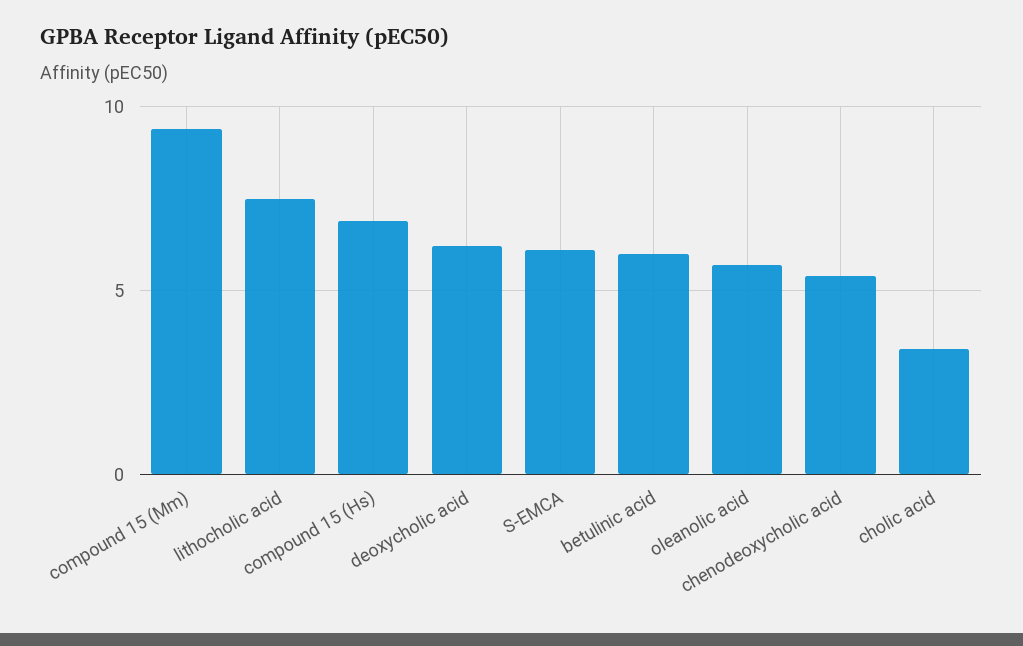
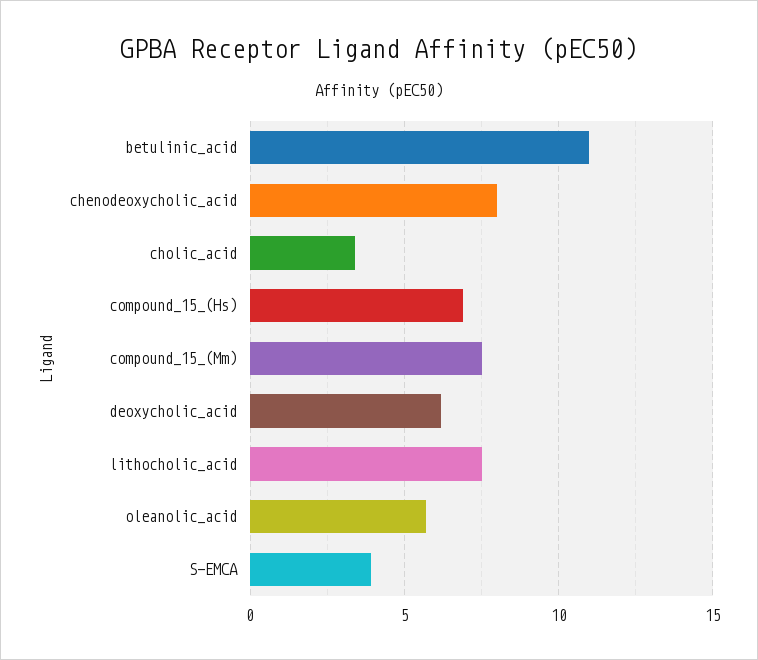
  {
-   "compound 15 (Mm)": 9.5,
+   "compound 15 (Mm)": 7.5,
    "lithocholic acid": 7.5,
    "compound 15 (Hs)": 7,
    "deoxycholic acid": 6,
-   "S-EMCA": 6,
+   "S-EMCA": 4,
-   "betulinic acid": 6,
+   "betulinic acid": 11,
    "oleanolic acid": 5.5,
-   "chenodeoxycholic acid": 5.5,
+   "chenodeoxycholic acid": 8,
    "cholic acid": 3.5
  }

